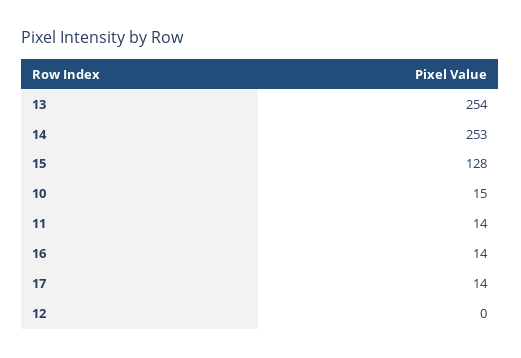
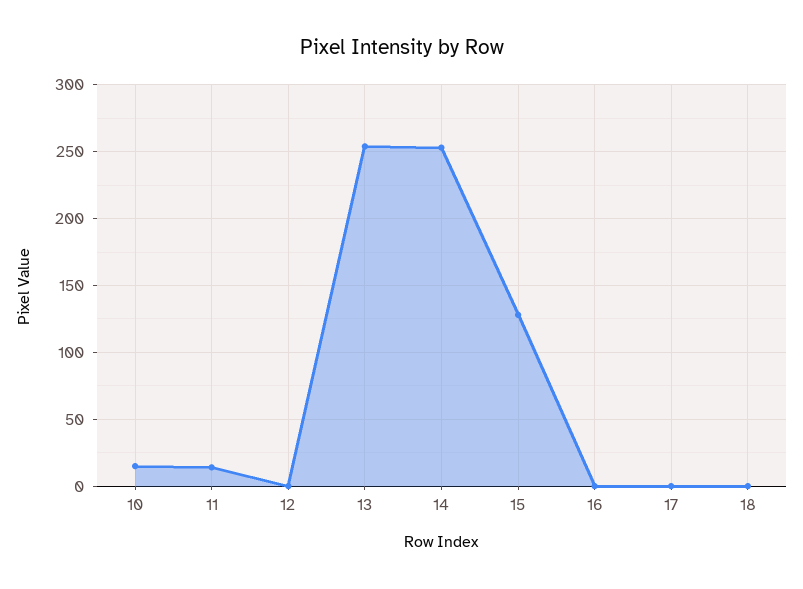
  {
    "13": 254,
    "14": 253,
    "15": 128,
    "10": 15,
    "11": 14,
-   "16": 14,
+   "16": 0,
-   "17": 14,
+   "17": 0,
-   "12": 0
+   "12": 0,
+   "18": 0
  }

